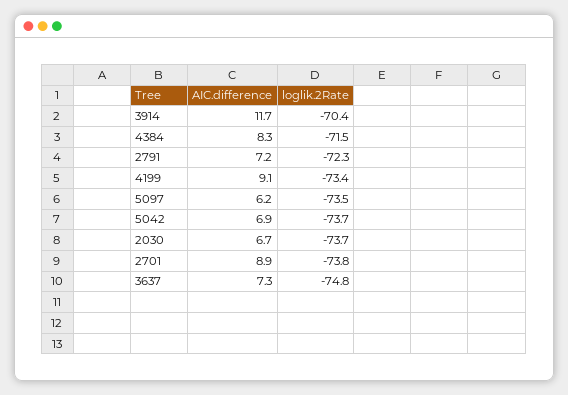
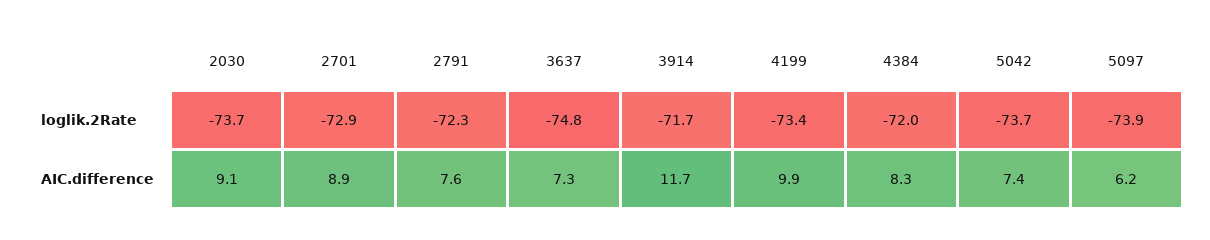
  {
    "AIC.difference": {
      "3914": 11.7,
      "4384": 8.3,
-     "2791": 7.2,
+     "2791": 7.6,
-     "4199": 9.1,
+     "4199": 9.9,
      "5097": 6.2,
-     "5042": 6.9,
+     "5042": 7.4,
-     "2030": 6.7,
+     "2030": 9.1,
      "2701": 8.9,
      "3637": 7.3
    },
    "loglik.2Rate": {
-     "3914": -70.4,
+     "3914": -71.7,
-     "4384": -71.5,
+     "4384": -72,
      "2791": -72.3,
      "4199": -73.4,
-     "5097": -73.5,
+     "5097": -73.9,
      "5042": -73.7,
      "2030": -73.7,
-     "2701": -73.8,
+     "2701": -72.9,
      "3637": -74.8
    }
  }

